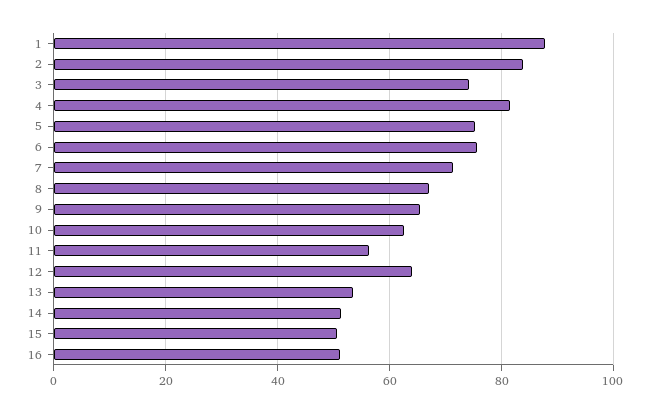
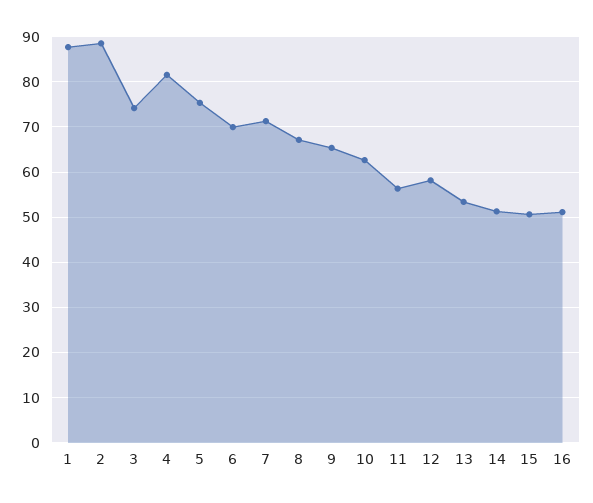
  {
    "1": 88,
-   "2": 84,
+   "2": 88,
    "3": 74,
    "4": 82,
    "5": 76,
-   "6": 76,
+   "6": 70,
    "7": 72,
    "8": 68,
    "9": 66,
    "10": 62,
    "11": 56,
-   "12": 64,
+   "12": 58,
    "13": 54,
    "14": 52,
    "15": 50,
    "16": 52
  }

